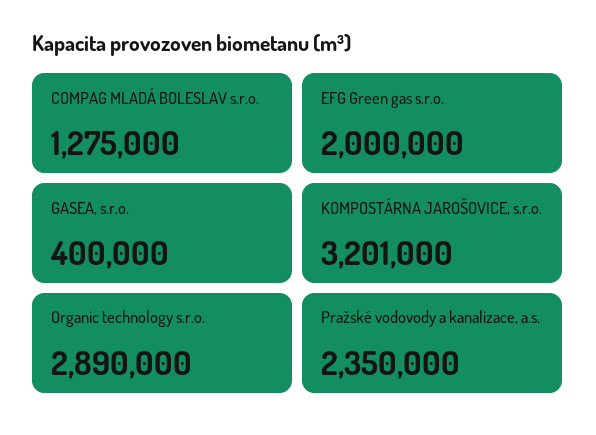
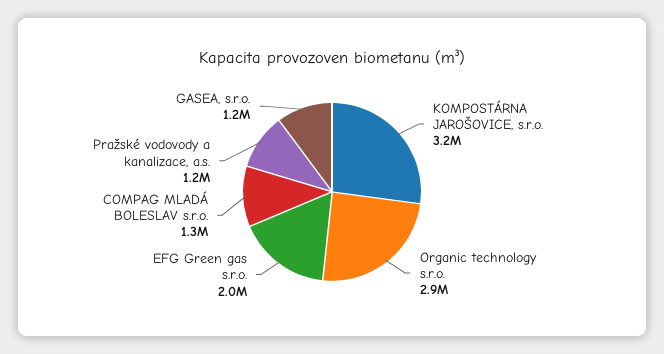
  {
    "COMPAG MLADÁ BOLESLAV s.r.o.": 1275000,
    "EFG Green gas s.r.o.": 2000000,
-   "GASEA, s.r.o.": 400000,
+   "GASEA, s.r.o.": 1200000,
    "KOMPOSTÁRNA JAROŠOVICE, s.r.o.": 3201000,
    "Organic technology s.r.o.": 2890000,
-   "Pražské vodovody a kanalizace, a.s.": 2350000
+   "Pražské vodovody a kanalizace, a.s.": 1200000
  }

